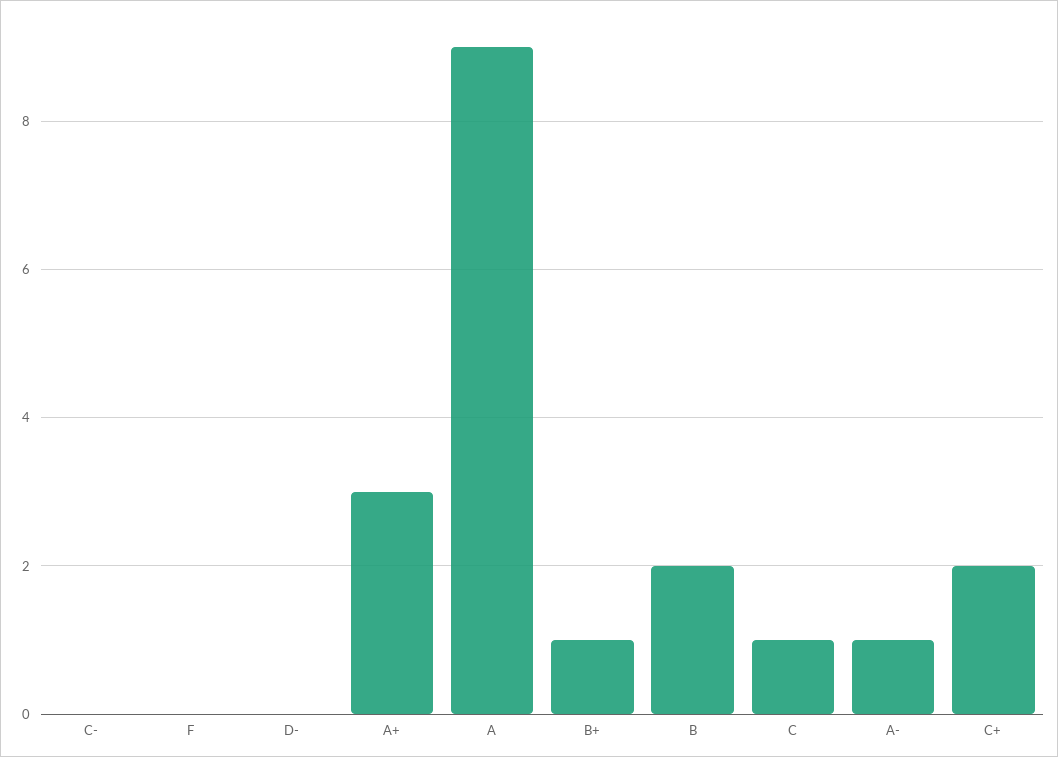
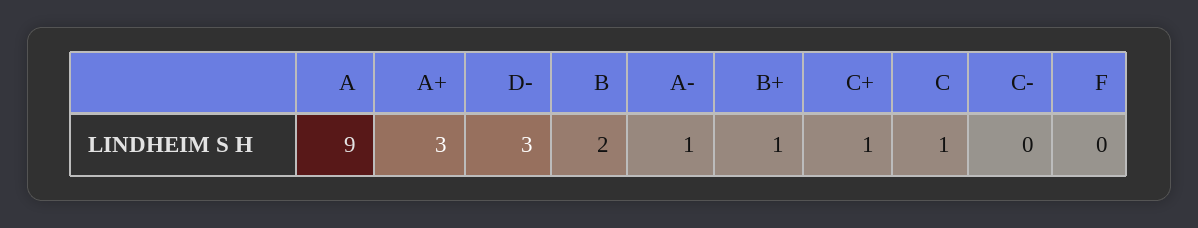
  {
    "C-": 0,
    "F": 0,
-   "D-": 0,
+   "D-": 3,
    "A+": 3,
    "A": 9,
    "B+": 1,
    "B": 2,
    "C": 1,
    "A-": 1,
-   "C+": 2
+   "C+": 1
  }

